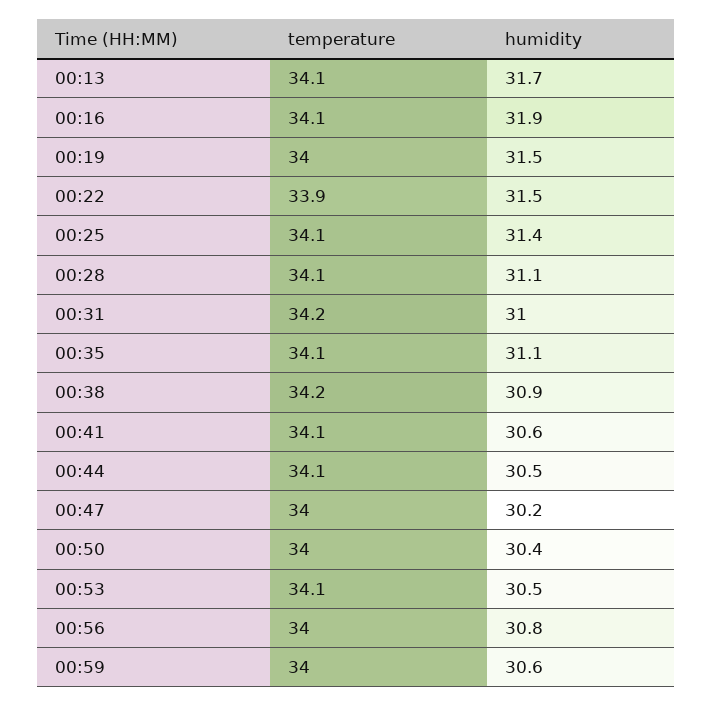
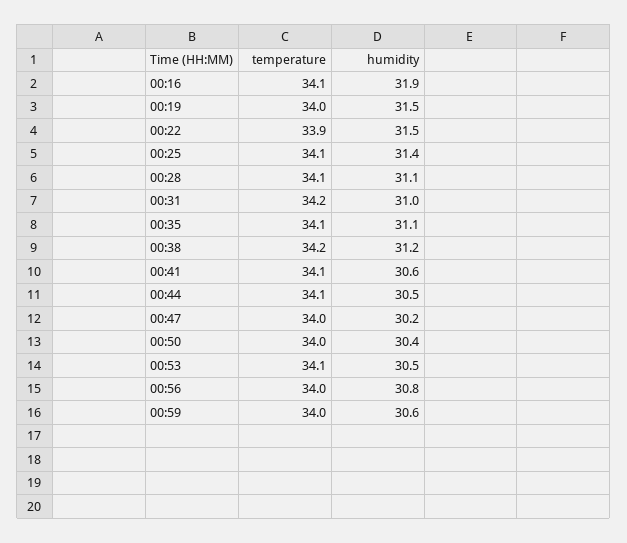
  {
    "temperature": {
-     "00:13": 34.1,
      "00:16": 34.1,
      "00:19": 34,
      "00:22": 33.9,
      "00:25": 34.1,
      "00:28": 34.1,
      "00:31": 34.2,
      "00:35": 34.1,
      "00:38": 34.2,
      "00:41": 34.1,
      "00:44": 34.1,
      "00:47": 34,
      "00:50": 34,
      "00:53": 34.1,
      "00:56": 34,
      "00:59": 34
    },
    "humidity": {
-     "00:13": 31.7,
      "00:16": 31.9,
      "00:19": 31.5,
      "00:22": 31.5,
      "00:25": 31.4,
      "00:28": 31.1,
      "00:31": 31,
      "00:35": 31.1,
-     "00:38": 30.9,
+     "00:38": 31.2,
      "00:41": 30.6,
      "00:44": 30.5,
      "00:47": 30.2,
      "00:50": 30.4,
      "00:53": 30.5,
      "00:56": 30.8,
      "00:59": 30.6
    }
  }

